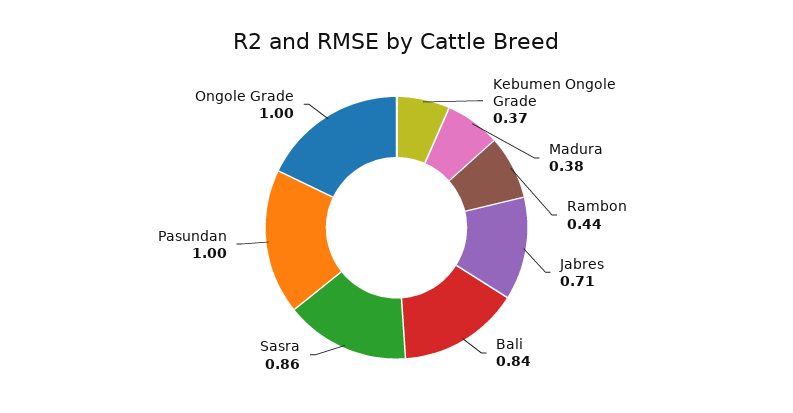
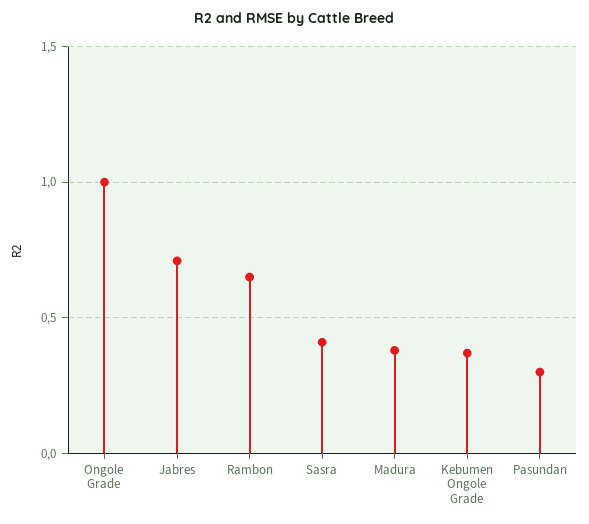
  {
    "Kebumen Ongole Grade": 0.37,
    "Madura": 0.38,
-   "Rambon": 0.44,
+   "Rambon": 0.65,
    "Jabres": 0.71,
-   "Bali": 0.84,
-   "Sasra": 0.86,
+   "Sasra": 0.4,
-   "Pasundan": 1,
+   "Pasundan": 0.3,
    "Ongole Grade": 1
  }

